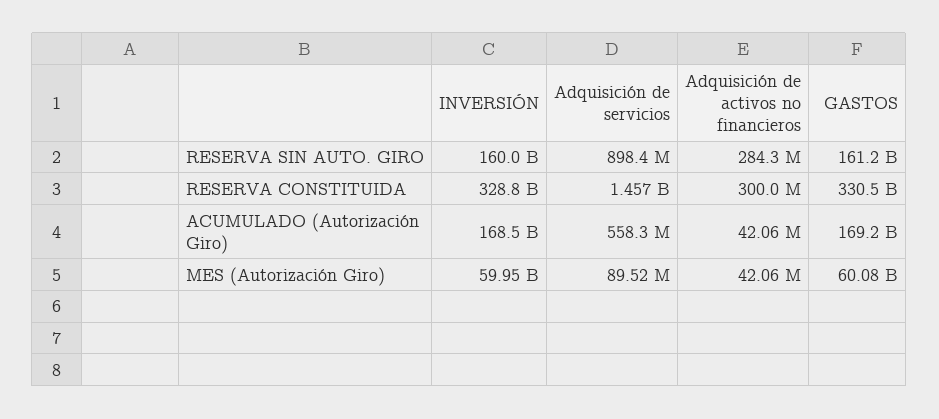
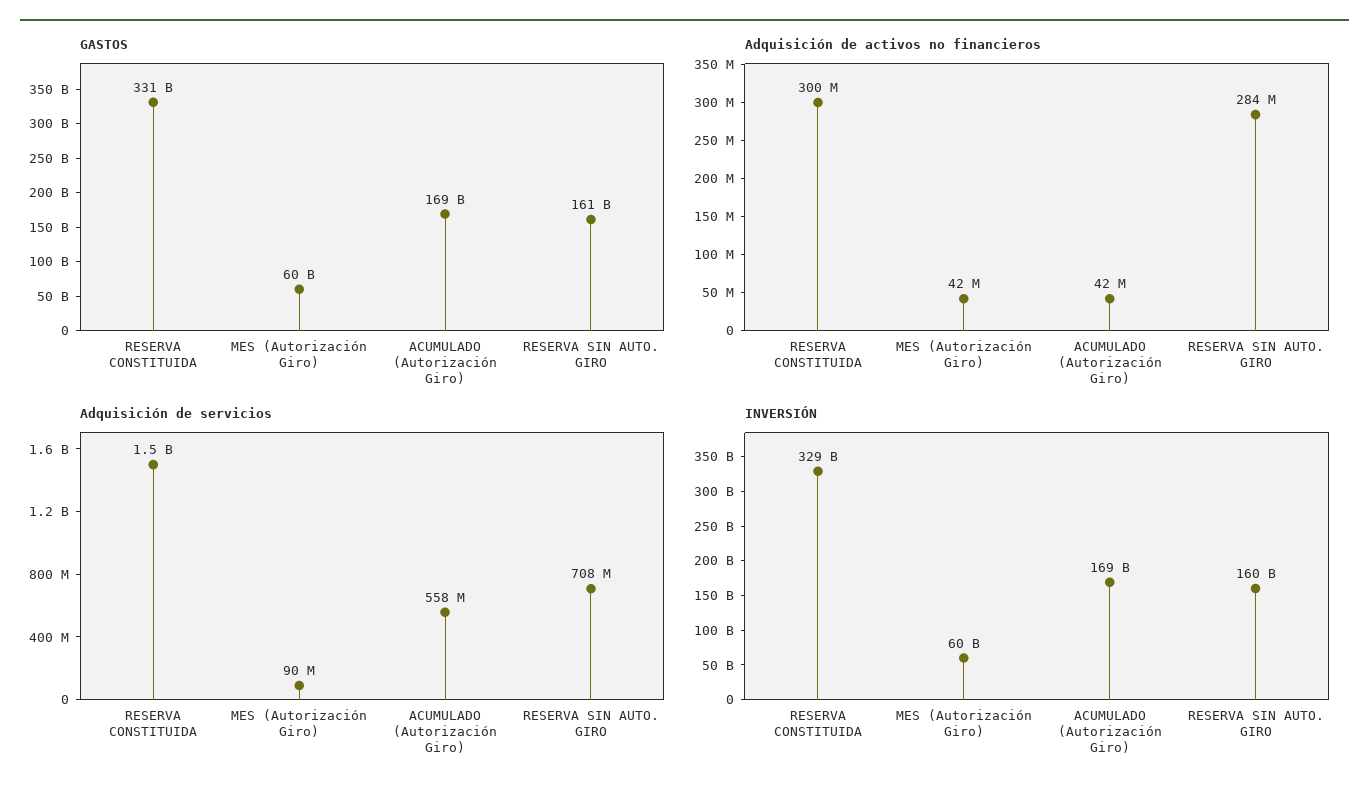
  {
    "INVERSIÓN": {
      "RESERVA SIN AUTO. GIRO": 160000000000,
      "RESERVA CONSTITUIDA": 328800000000,
      "ACUMULADO (Autorización Giro)": 168500000000,
      "MES (Autorización Giro)": 59950000000
    },
    "Adquisición de servicios": {
-     "RESERVA SIN AUTO. GIRO": 898400000,
+     "RESERVA SIN AUTO. GIRO": 708000000,
      "RESERVA CONSTITUIDA": 1457000000,
      "ACUMULADO (Autorización Giro)": 558300000,
      "MES (Autorización Giro)": 89520000
    },
    "Adquisición de activos no financieros": {
      "RESERVA SIN AUTO. GIRO": 284300000,
      "RESERVA CONSTITUIDA": 300000000,
      "ACUMULADO (Autorización Giro)": 42060000,
      "MES (Autorización Giro)": 42060000
    },
    "GASTOS": {
      "RESERVA SIN AUTO. GIRO": 161200000000,
      "RESERVA CONSTITUIDA": 330500000000,
      "ACUMULADO (Autorización Giro)": 169200000000,
      "MES (Autorización Giro)": 60080000000
    }
  }

